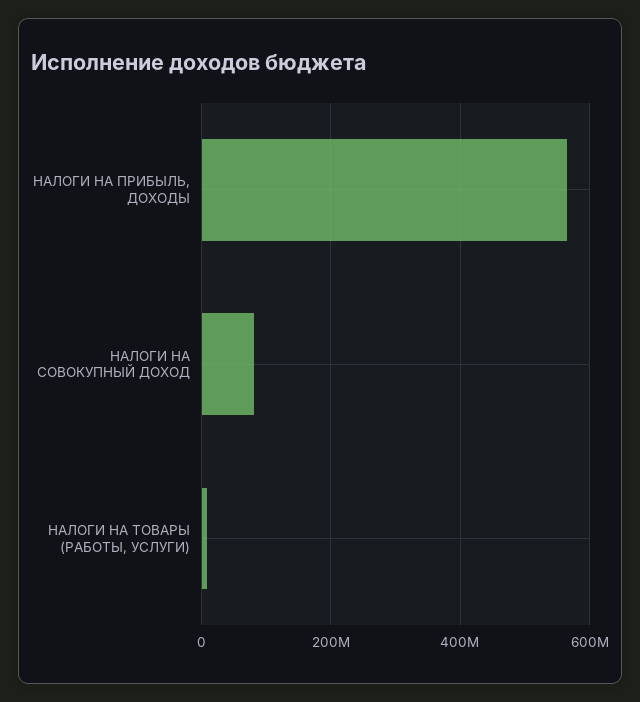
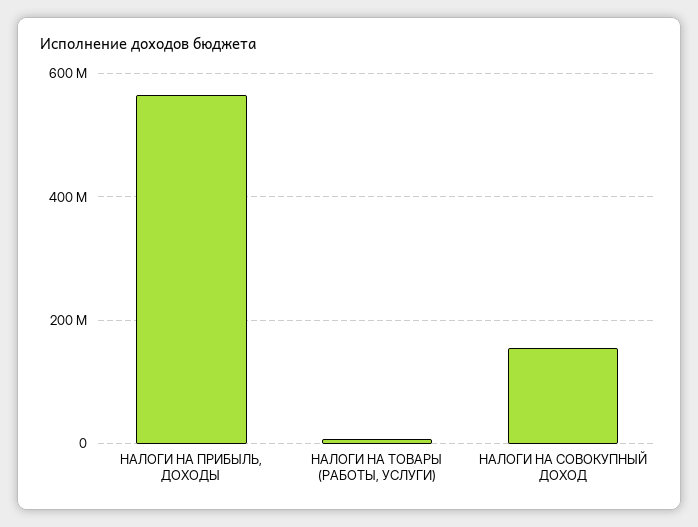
  {
    "НАЛОГИ НА ПРИБЫЛЬ, ДОХОДЫ": 560000000,
-   "НАЛОГИ НА СОВОКУПНЫЙ ДОХОД": 80000000,
+   "НАЛОГИ НА СОВОКУПНЫЙ ДОХОД": 160000000,
    "НАЛОГИ НА ТОВАРЫ (РАБОТЫ, УСЛУГИ)": 0
  }

